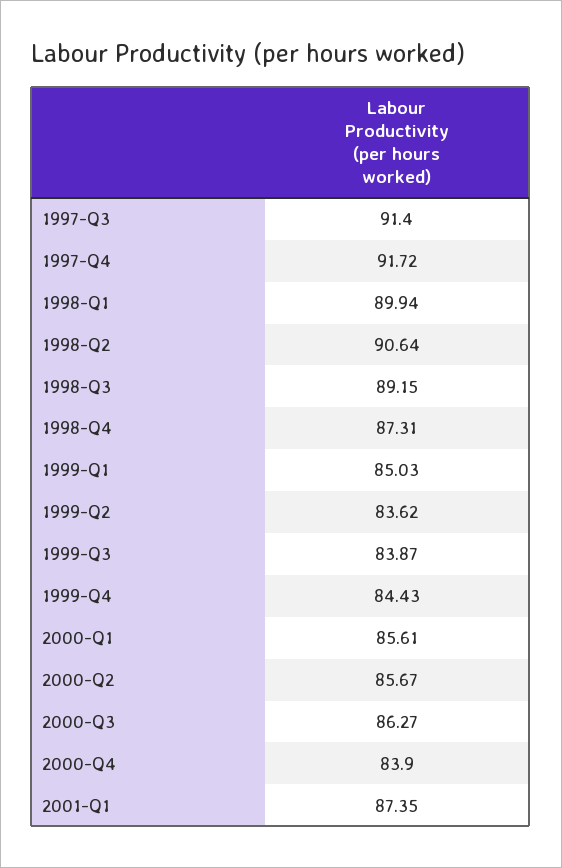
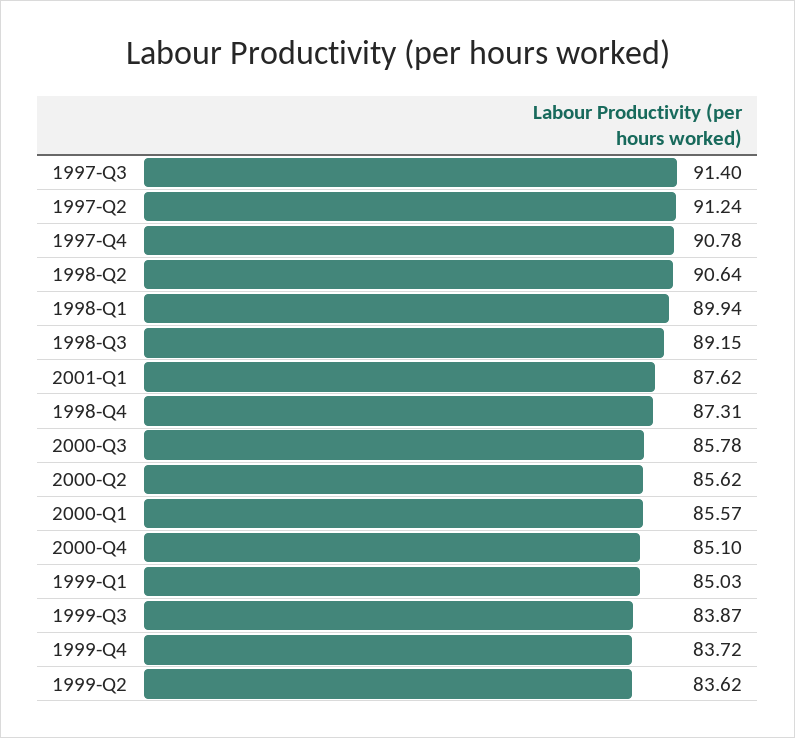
  {
    "1997-Q3": 91.4,
-   "1997-Q4": 91.72,
+   "1997-Q4": 90.78,
    "1998-Q1": 89.94,
    "1998-Q2": 90.64,
    "1998-Q3": 89.15,
    "1998-Q4": 87.31,
    "1999-Q1": 85.03,
    "1999-Q2": 83.62,
    "1999-Q3": 83.87,
-   "1999-Q4": 84.43,
+   "1999-Q4": 83.72,
-   "2000-Q1": 85.61,
+   "2000-Q1": 85.57,
-   "2000-Q2": 85.67,
+   "2000-Q2": 85.62,
-   "2000-Q3": 86.27,
+   "2000-Q3": 85.78,
-   "2000-Q4": 83.9,
+   "2000-Q4": 85.1,
-   "2001-Q1": 87.35
+   "2001-Q1": 87.62,
+   "1997-Q2": 91.24
  }

